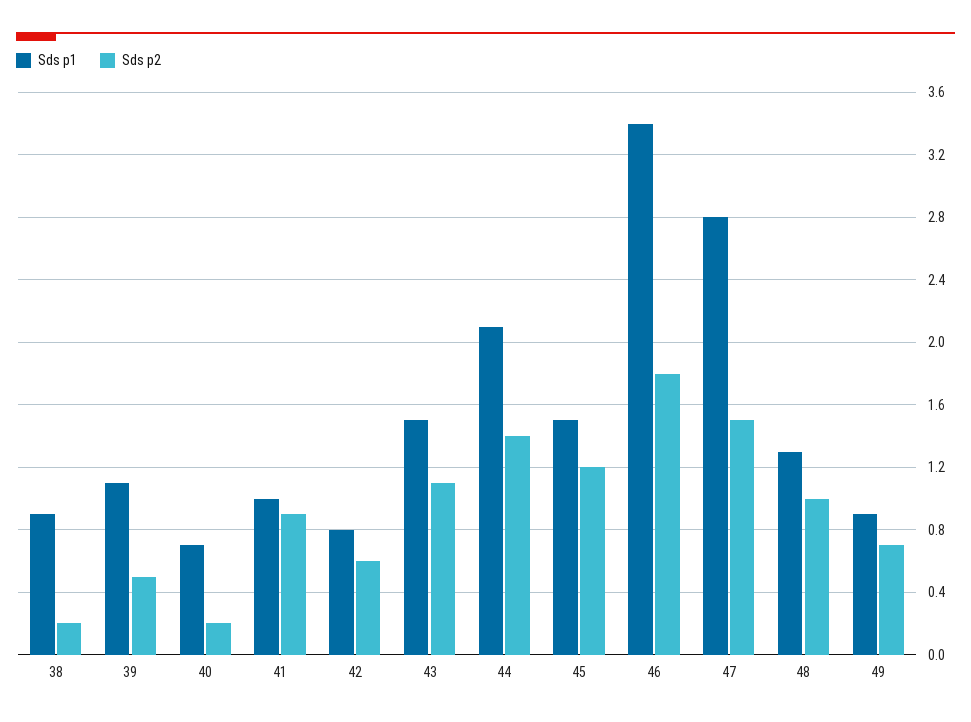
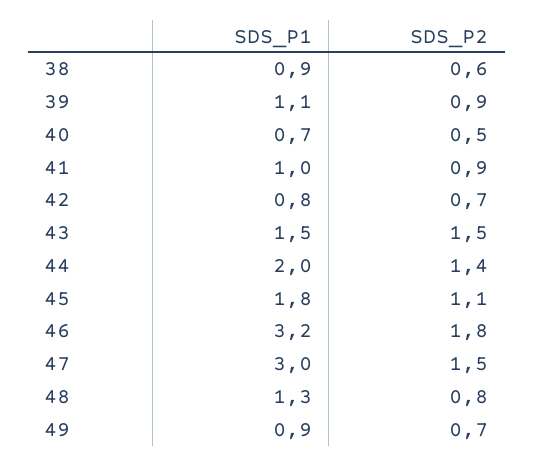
  {
    "Sds p1": {
      "38": 0.9,
      "39": 1.1,
      "40": 0.7,
      "41": 1,
      "42": 0.8,
      "43": 1.5,
-     "44": 2.1,
+     "44": 2,
-     "45": 1.5,
+     "45": 1.8,
-     "46": 3.4,
+     "46": 3.2,
-     "47": 2.8,
+     "47": 3,
      "48": 1.3,
      "49": 0.9
    },
    "Sds p2": {
-     "38": 0.2,
+     "38": 0.6,
-     "39": 0.5,
+     "39": 0.9,
-     "40": 0.2,
+     "40": 0.5,
      "41": 0.9,
-     "42": 0.6,
+     "42": 0.7,
-     "43": 1.1,
+     "43": 1.5,
      "44": 1.4,
-     "45": 1.2,
+     "45": 1.1,
      "46": 1.8,
      "47": 1.5,
-     "48": 1,
+     "48": 0.8,
      "49": 0.7
    }
  }

